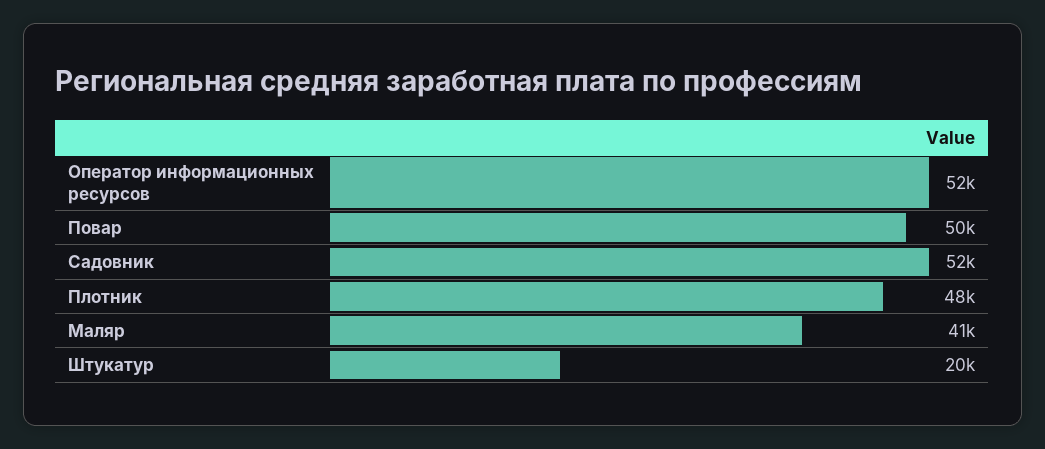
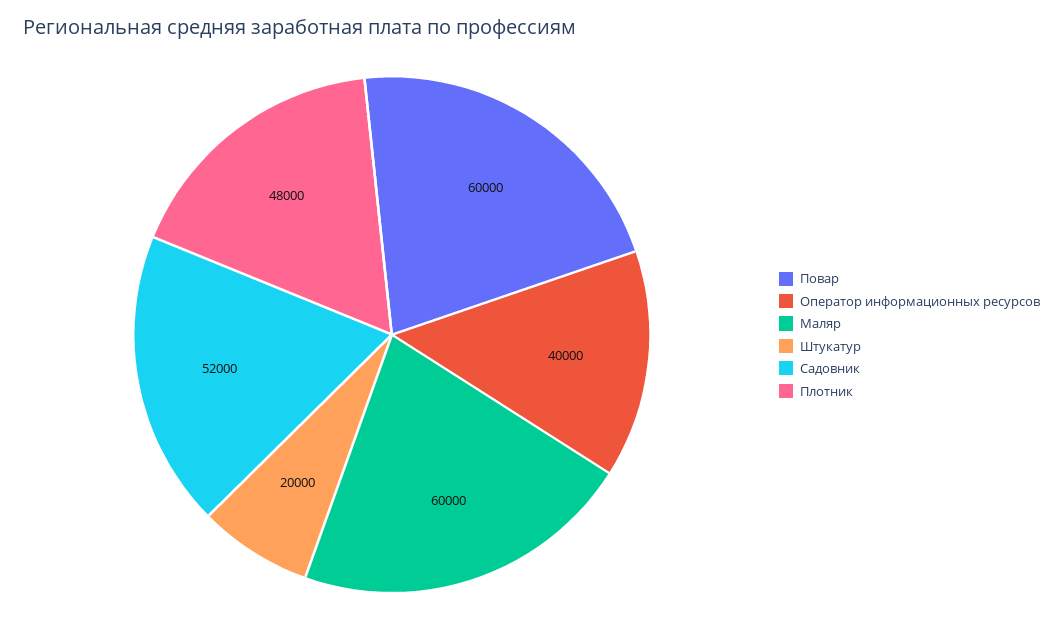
  {
-   "Оператор информационных ресурсов": 52000,
+   "Оператор информационных ресурсов": 40000,
-   "Повар": 50000,
+   "Повар": 60000,
    "Садовник": 52000,
    "Плотник": 48000,
-   "Маляр": 41000,
+   "Маляр": 60000,
    "Штукатур": 20000
  }

